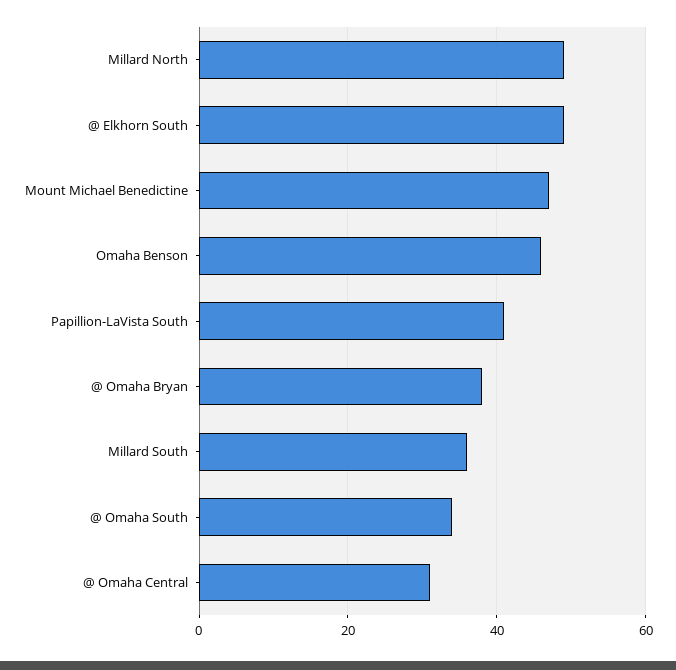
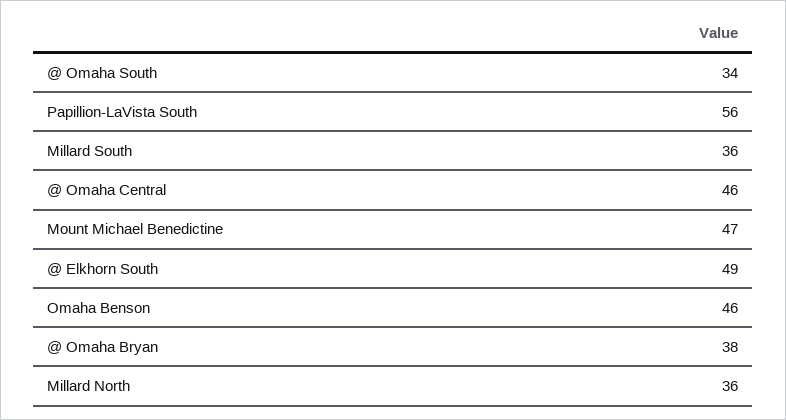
  {
-   "Millard North": 50,
+   "Millard North": 36,
    "@ Elkhorn South": 49,
    "Mount Michael Benedictine": 47,
    "Omaha Benson": 46,
-   "Papillion-LaVista South": 40,
+   "Papillion-LaVista South": 56,
    "@ Omaha Bryan": 38,
    "Millard South": 36,
    "@ Omaha South": 34,
-   "@ Omaha Central": 30
+   "@ Omaha Central": 46
  }

